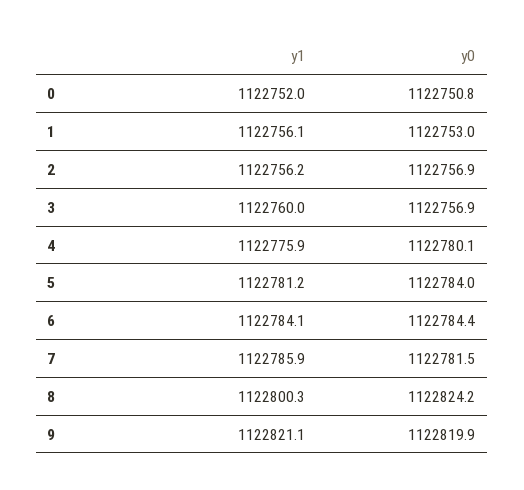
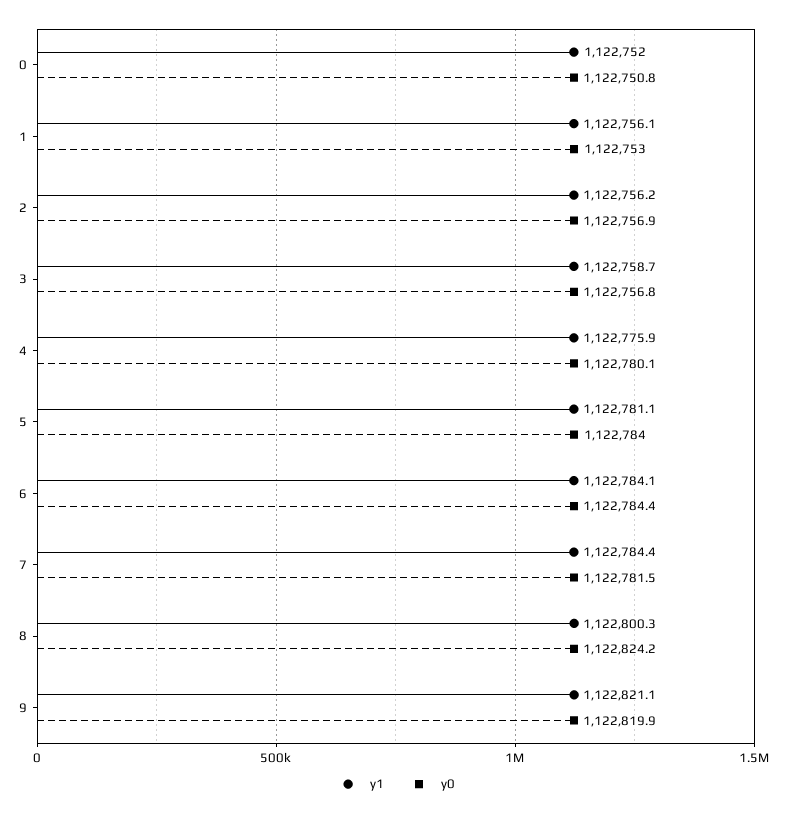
  {
    "y1": {
      "0": 1122752,
      "1": 1122756.1,
      "2": 1122756.2,
-     "3": 1122760,
+     "3": 1122758.7,
      "4": 1122775.9,
-     "5": 1122781.2,
+     "5": 1122781.1,
      "6": 1122784.1,
-     "7": 1122785.9,
+     "7": 1122784.4,
      "8": 1122800.3,
      "9": 1122821.1
    },
    "y0": {
      "0": 1122750.8,
      "1": 1122753,
      "2": 1122756.9,
-     "3": 1122756.9,
+     "3": 1122756.8,
      "4": 1122780.1,
      "5": 1122784,
      "6": 1122784.4,
      "7": 1122781.5,
      "8": 1122824.2,
      "9": 1122819.9
    }
  }

